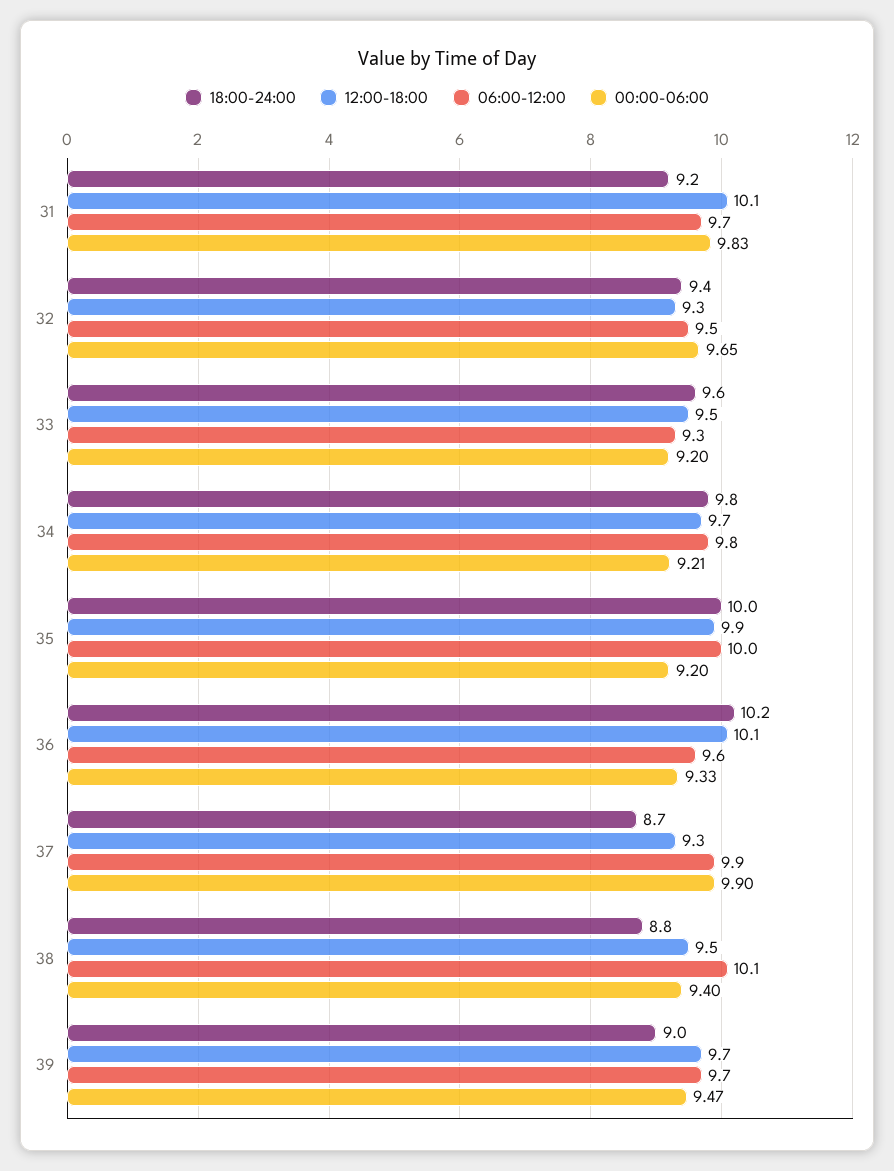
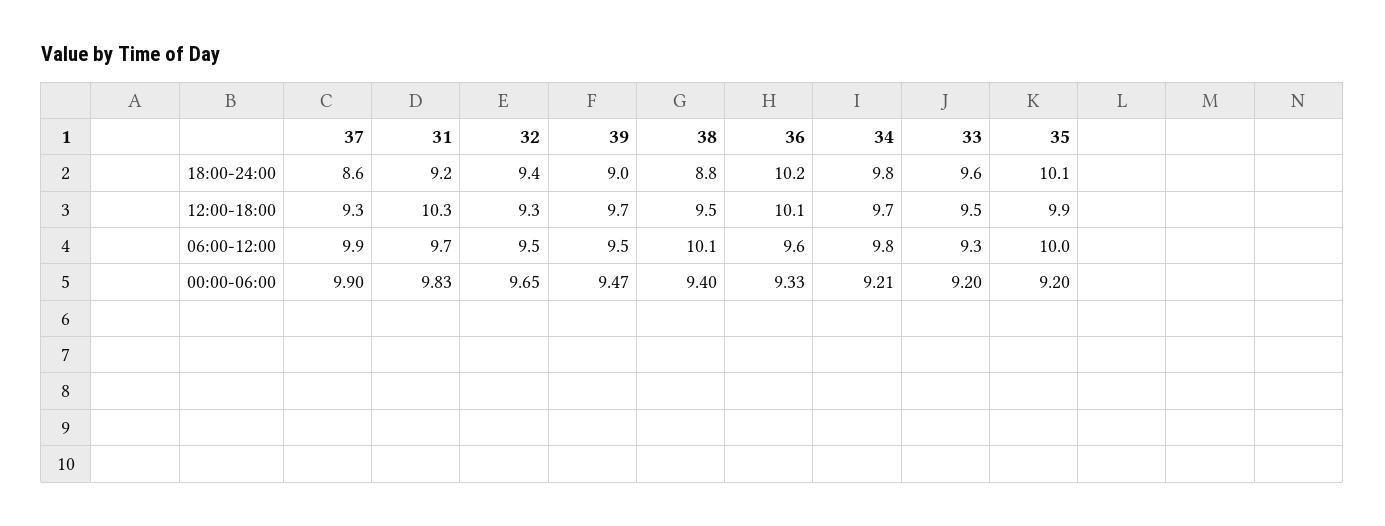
  {
    "18:00-24:00": {
      "31": 9.2,
      "32": 9.4,
      "33": 9.6,
      "34": 9.8,
-     "35": 10,
+     "35": 10.1,
      "36": 10.2,
-     "37": 8.7,
+     "37": 8.6,
      "38": 8.8,
      "39": 9
    },
    "12:00-18:00": {
-     "31": 10.1,
+     "31": 10.3,
      "32": 9.3,
      "33": 9.5,
      "34": 9.7,
      "35": 9.9,
      "36": 10.1,
      "37": 9.3,
      "38": 9.5,
      "39": 9.7
    },
    "06:00-12:00": {
      "31": 9.7,
      "32": 9.5,
      "33": 9.3,
      "34": 9.8,
      "35": 10,
      "36": 9.6,
      "37": 9.9,
      "38": 10.1,
-     "39": 9.7
+     "39": 9.5
    },
    "00:00-06:00": {
      "31": 9.83,
      "32": 9.65,
      "33": 9.2,
      "34": 9.21,
      "35": 9.2,
      "36": 9.33,
      "37": 9.9,
      "38": 9.4,
      "39": 9.47
    }
  }

